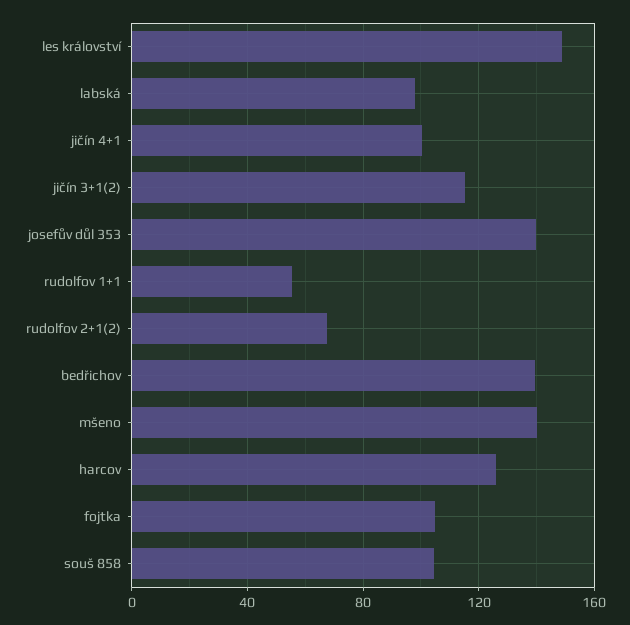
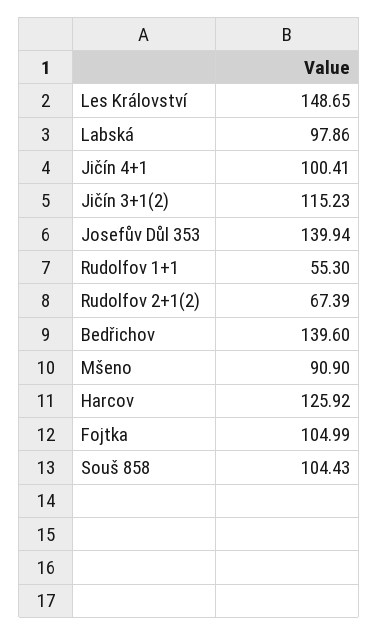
  {
    "les království": 148.65,
    "labská": 97.86,
    "jičín 4+1": 100.41,
    "jičín 3+1(2)": 115.23,
    "josefův důl 353": 139.94,
    "rudolfov 1+1": 55.3,
    "rudolfov 2+1(2)": 67.39,
    "bedřichov": 139.6,
-   "mšeno": 140,
+   "mšeno": 90.9,
    "harcov": 125.92,
    "fojtka": 104.99,
    "souš 858": 104.43
  }

